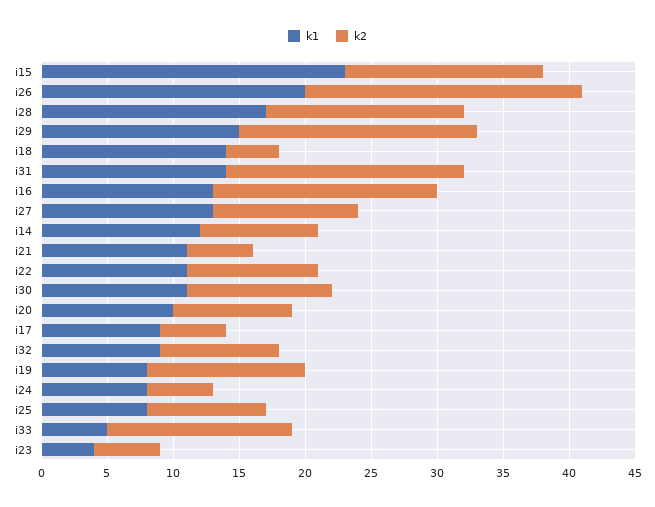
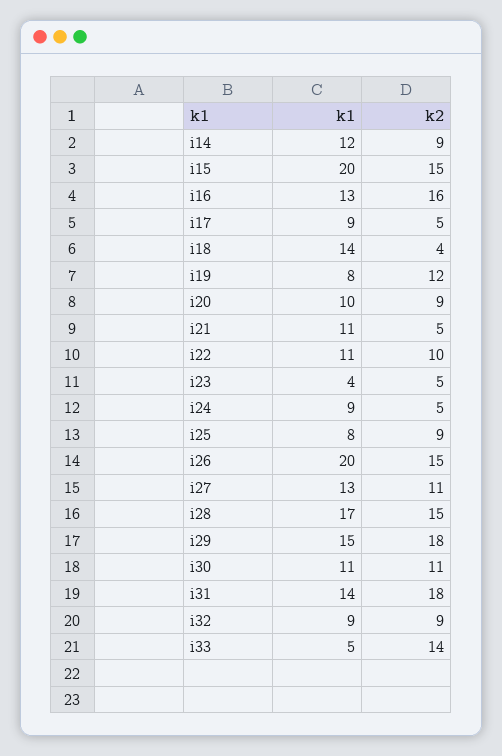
  {
    "k1": {
-     "i15": 23,
+     "i15": 20,
      "i26": 20,
      "i28": 17,
      "i29": 15,
      "i18": 14,
      "i31": 14,
      "i16": 13,
      "i27": 13,
      "i14": 12,
      "i21": 11,
      "i22": 11,
      "i30": 11,
      "i20": 10,
      "i17": 9,
      "i32": 9,
      "i19": 8,
-     "i24": 8,
+     "i24": 9,
      "i25": 8,
      "i33": 5,
      "i23": 4
    },
    "k2": {
      "i15": 15,
-     "i26": 21,
+     "i26": 15,
      "i28": 15,
      "i29": 18,
      "i18": 4,
      "i31": 18,
-     "i16": 17,
+     "i16": 16,
      "i27": 11,
      "i14": 9,
      "i21": 5,
      "i22": 10,
      "i30": 11,
      "i20": 9,
      "i17": 5,
      "i32": 9,
      "i19": 12,
      "i24": 5,
      "i25": 9,
      "i33": 14,
      "i23": 5
    }
  }

